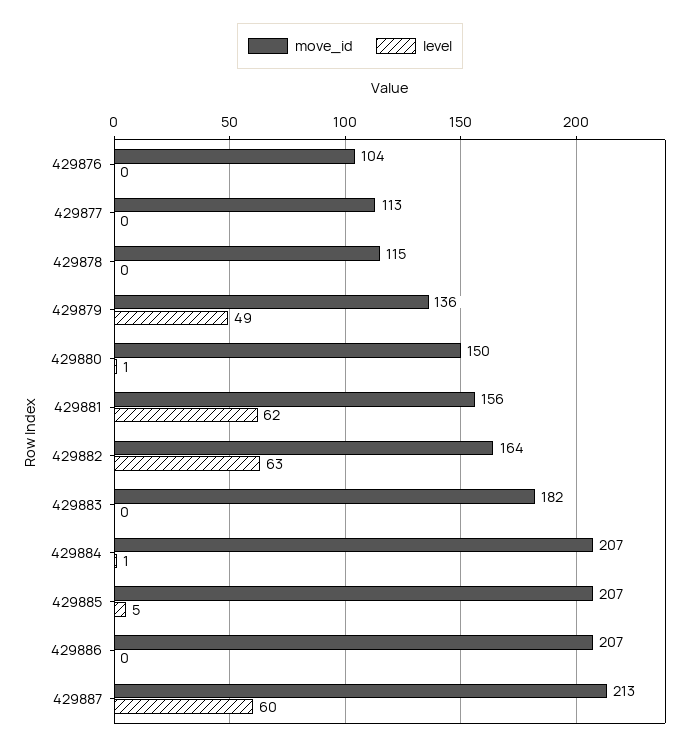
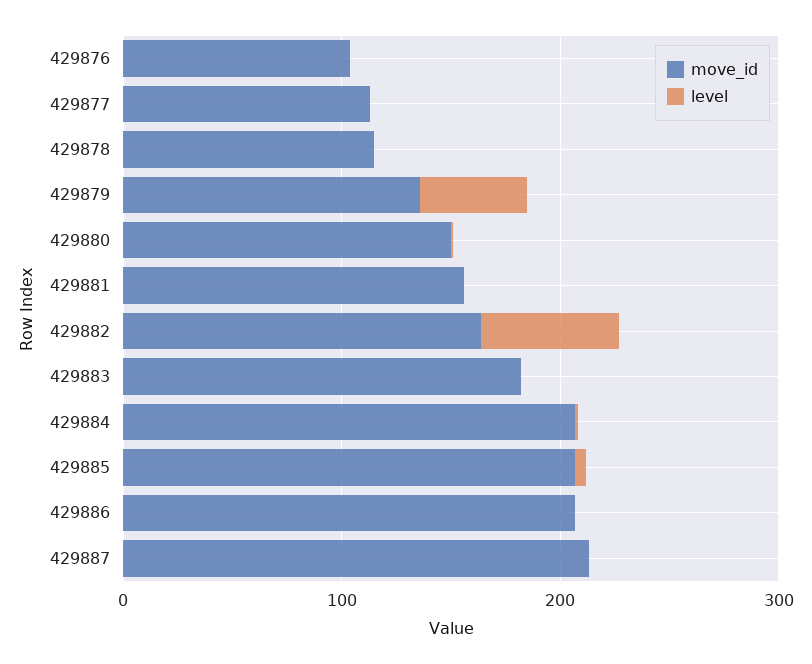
  {
    "move_id": {
      "429876": 104,
      "429877": 113,
      "429878": 115,
      "429879": 136,
      "429880": 150,
      "429881": 156,
      "429882": 164,
      "429883": 182,
      "429884": 207,
      "429885": 207,
      "429886": 207,
      "429887": 213
    },
    "level": {
      "429876": 0,
      "429877": 0,
      "429878": 0,
      "429879": 49,
      "429880": 1,
-     "429881": 62,
+     "429881": 0,
      "429882": 63,
      "429883": 0,
      "429884": 1,
      "429885": 5,
      "429886": 0,
-     "429887": 60
+     "429887": 0
    }
  }

